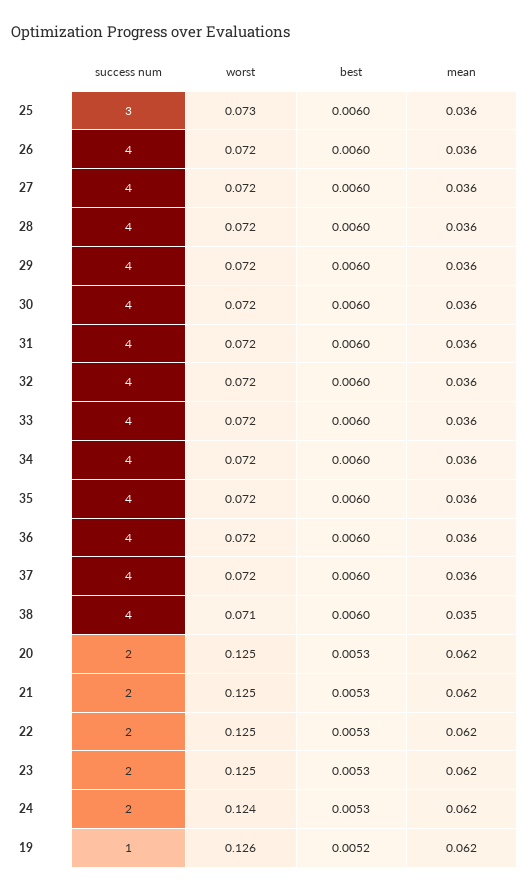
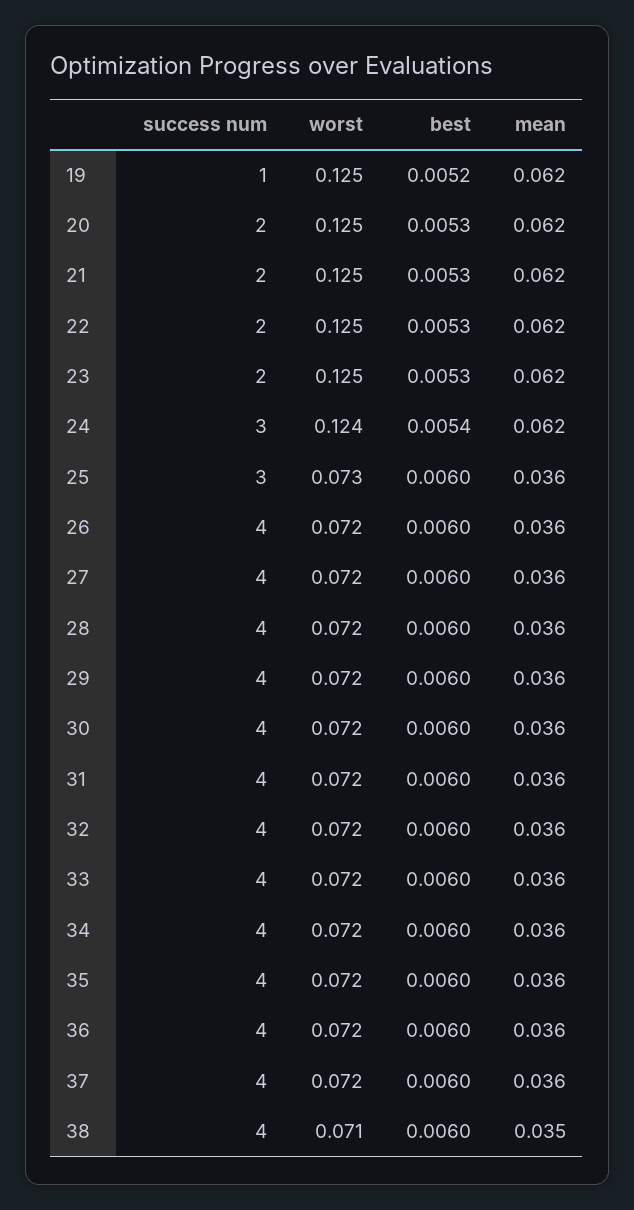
  {
    "success num": {
      "25": 3,
      "26": 4,
      "27": 4,
      "28": 4,
      "29": 4,
      "30": 4,
      "31": 4,
      "32": 4,
      "33": 4,
      "34": 4,
      "35": 4,
      "36": 4,
      "37": 4,
      "38": 4,
      "20": 2,
      "21": 2,
      "22": 2,
      "23": 2,
-     "24": 2,
+     "24": 3,
      "19": 1
    },
    "worst": {
      "25": 0.073,
      "26": 0.072,
      "27": 0.072,
      "28": 0.072,
      "29": 0.072,
      "30": 0.072,
      "31": 0.072,
      "32": 0.072,
      "33": 0.072,
      "34": 0.072,
      "35": 0.072,
      "36": 0.072,
      "37": 0.072,
      "38": 0.071,
      "20": 0.125,
      "21": 0.125,
      "22": 0.125,
      "23": 0.125,
      "24": 0.124,
-     "19": 0.126
+     "19": 0.125
    },
    "best": {
      "25": 0.006,
      "26": 0.006,
      "27": 0.006,
      "28": 0.006,
      "29": 0.006,
      "30": 0.006,
      "31": 0.006,
      "32": 0.006,
      "33": 0.006,
      "34": 0.006,
      "35": 0.006,
      "36": 0.006,
      "37": 0.006,
      "38": 0.006,
      "20": 0.0053,
      "21": 0.0053,
      "22": 0.0053,
      "23": 0.0053,
-     "24": 0.0053,
+     "24": 0.0054,
      "19": 0.0052
    },
    "mean": {
      "25": 0.036,
      "26": 0.036,
      "27": 0.036,
      "28": 0.036,
      "29": 0.036,
      "30": 0.036,
      "31": 0.036,
      "32": 0.036,
      "33": 0.036,
      "34": 0.036,
      "35": 0.036,
      "36": 0.036,
      "37": 0.036,
      "38": 0.035,
      "20": 0.062,
      "21": 0.062,
      "22": 0.062,
      "23": 0.062,
      "24": 0.062,
      "19": 0.062
    }
  }

